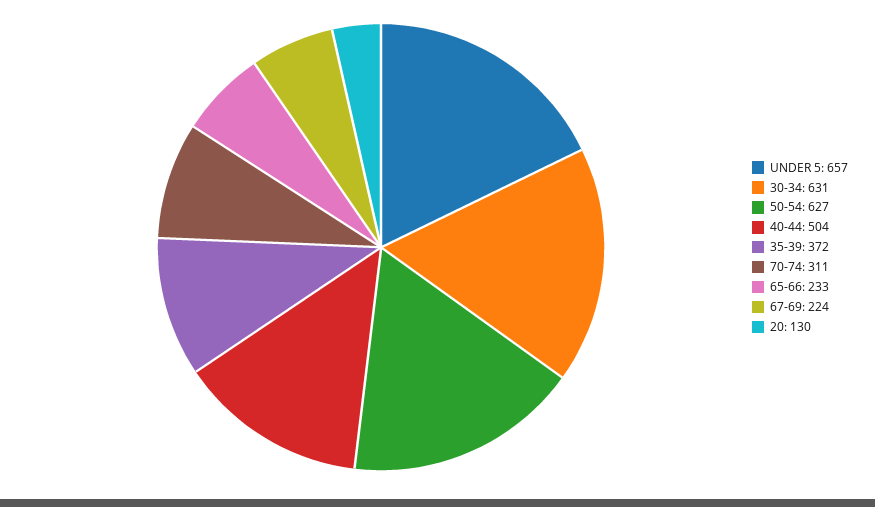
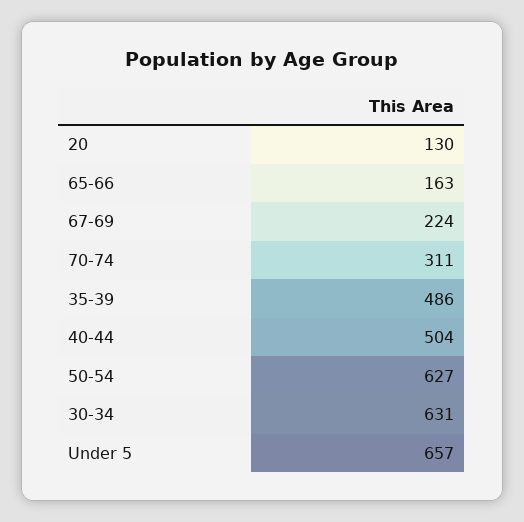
  {
    "UNDER 5": 657,
    "30-34": 631,
    "50-54": 627,
    "40-44": 504,
-   "35-39": 372,
+   "35-39": 486,
    "70-74": 311,
-   "65-66": 233,
+   "65-66": 163,
    "67-69": 224,
    "20": 130
  }

